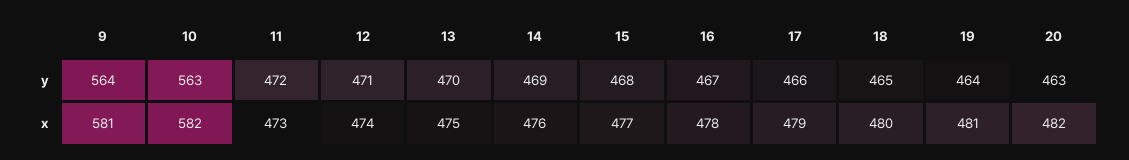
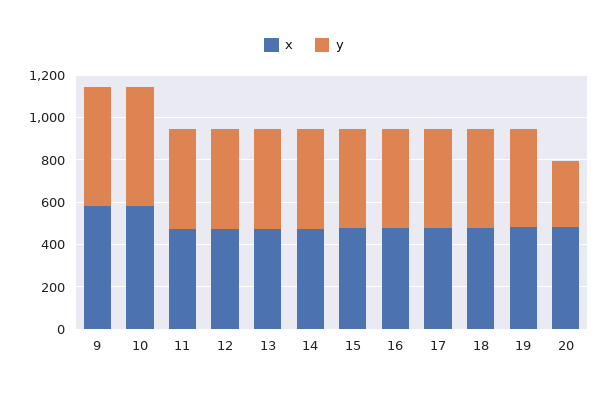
  {
    "y": {
      "9": 564,
      "10": 563,
      "11": 472,
      "12": 471,
      "13": 470,
      "14": 469,
      "15": 468,
      "16": 467,
      "17": 466,
      "18": 465,
      "19": 464,
-     "20": 463
+     "20": 300
    },
    "x": {
      "9": 581,
      "10": 582,
      "11": 473,
      "12": 474,
      "13": 475,
      "14": 476,
      "15": 477,
      "16": 478,
      "17": 479,
      "18": 480,
      "19": 481,
      "20": 482
    }
  }

